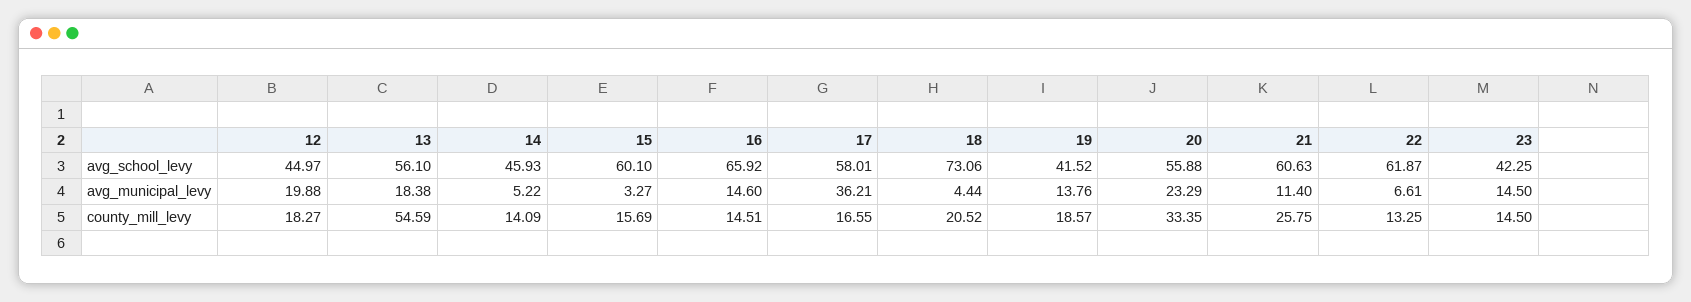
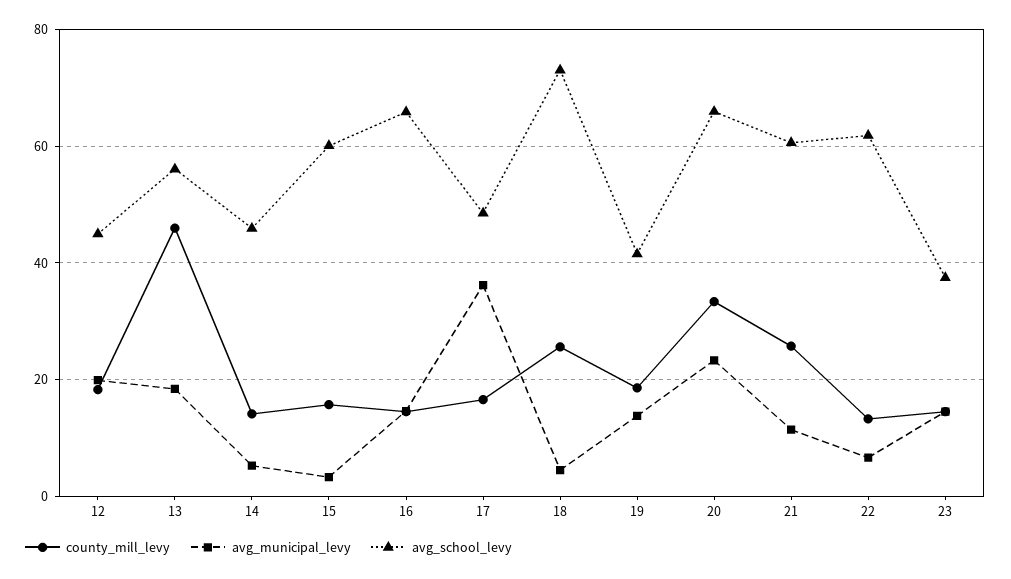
  {
    "avg_school_levy": {
      "12": 44.97,
      "13": 56.1,
      "14": 45.93,
      "15": 60.1,
      "16": 65.92,
-     "17": 58.01,
+     "17": 48,
      "18": 73.06,
      "19": 41.52,
-     "20": 55.88,
+     "20": 66,
      "21": 60.63,
      "22": 61.87,
-     "23": 42.25
+     "23": 38
    },
    "avg_municipal_levy": {
      "12": 19.88,
      "13": 18.38,
      "14": 5.22,
      "15": 3.27,
      "16": 14.6,
      "17": 36.21,
      "18": 4.44,
      "19": 13.76,
      "20": 23.29,
      "21": 11.4,
      "22": 6.61,
      "23": 14.5
    },
    "county_mill_levy": {
      "12": 18.27,
-     "13": 54.59,
+     "13": 46,
      "14": 14.09,
      "15": 15.69,
      "16": 14.51,
      "17": 16.55,
-     "18": 20.52,
+     "18": 26,
      "19": 18.57,
      "20": 33.35,
      "21": 25.75,
      "22": 13.25,
      "23": 14.5
    }
  }

